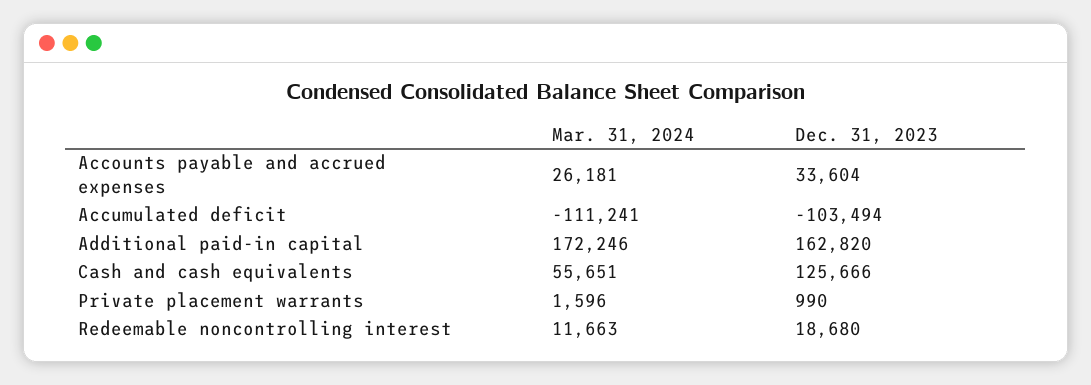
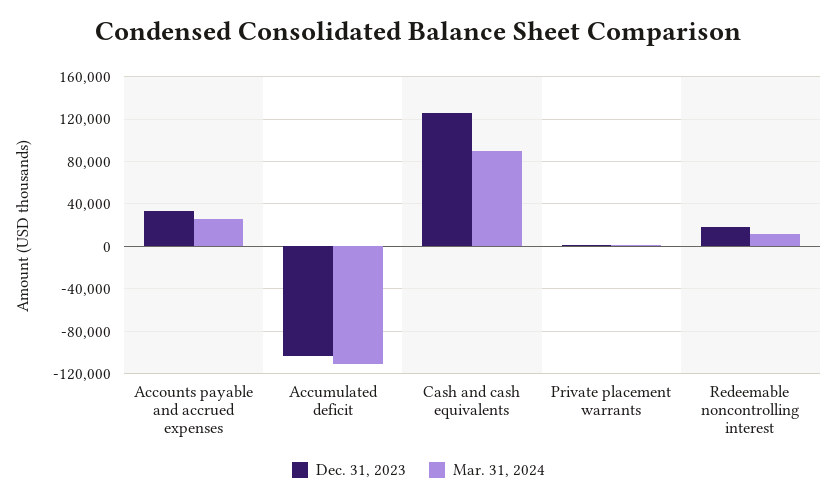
  {
    "Mar. 31, 2024": {
      "Accounts payable and accrued expenses": 26181,
      "Accumulated deficit": -111241,
-     "Additional paid-in capital": 172246,
-     "Cash and cash equivalents": 55651,
+     "Cash and cash equivalents": 90000,
      "Private placement warrants": 1596,
      "Redeemable noncontrolling interest": 11663
    },
    "Dec. 31, 2023": {
      "Accounts payable and accrued expenses": 33604,
      "Accumulated deficit": -103494,
-     "Additional paid-in capital": 162820,
      "Cash and cash equivalents": 125666,
      "Private placement warrants": 990,
      "Redeemable noncontrolling interest": 18680
    }
  }

